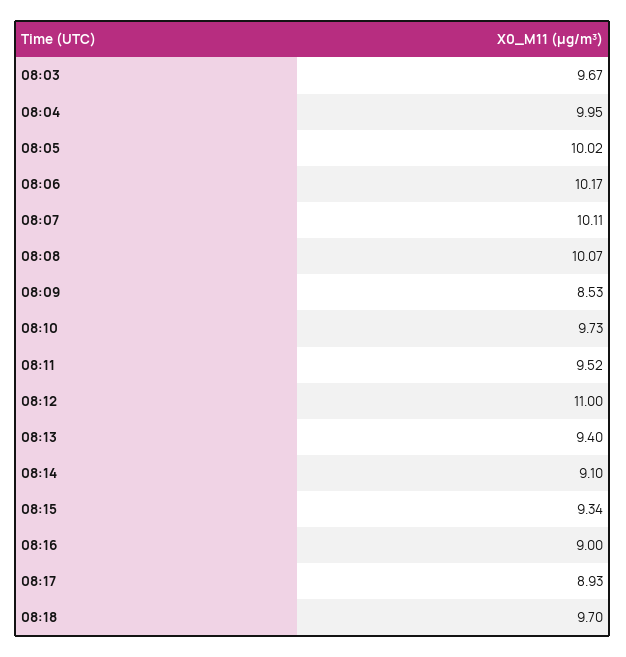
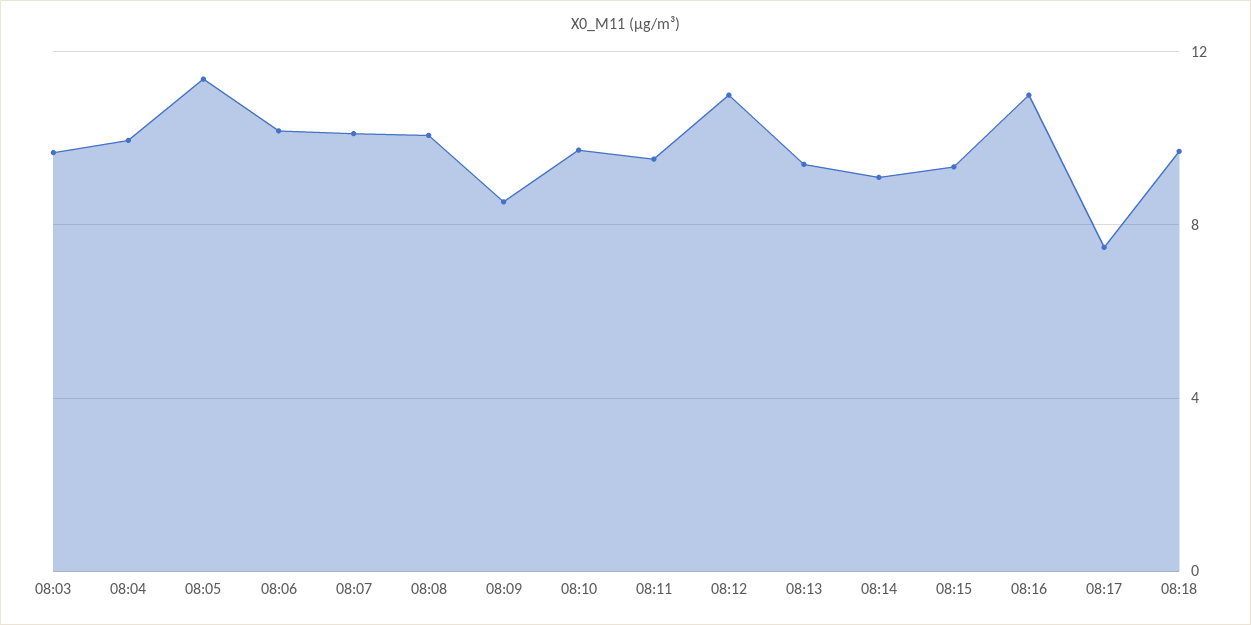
  {
    "08:03": 9.67,
    "08:04": 9.95,
-   "08:05": 10.02,
+   "08:05": 11.5,
    "08:06": 10.17,
    "08:07": 10.11,
    "08:08": 10.07,
    "08:09": 8.53,
    "08:10": 9.73,
    "08:11": 9.52,
    "08:12": 11,
    "08:13": 9.4,
    "08:14": 9.1,
    "08:15": 9.34,
-   "08:16": 9,
+   "08:16": 11,
-   "08:17": 8.93,
+   "08:17": 7.5,
    "08:18": 9.7
  }

